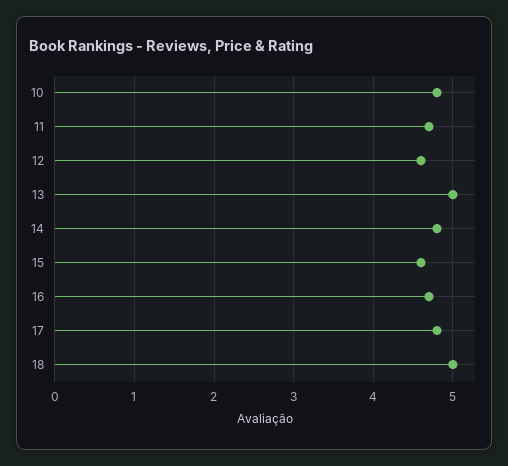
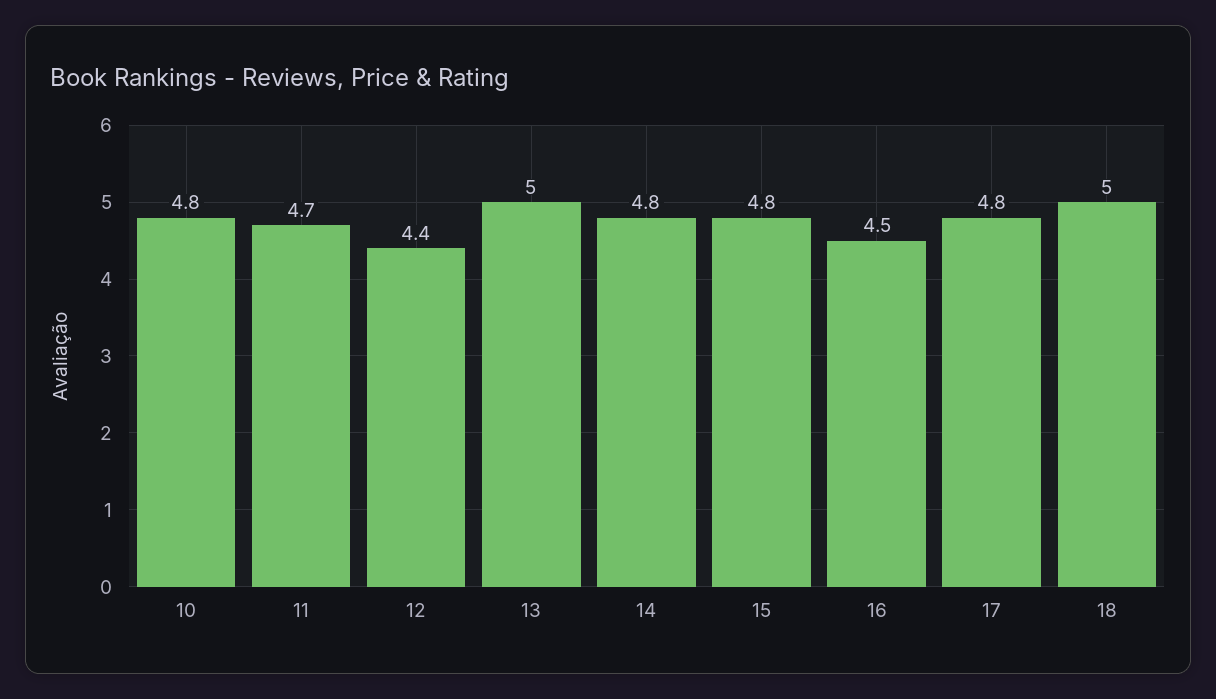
  {
    "10": 4.8,
    "11": 4.7,
-   "12": 4.6,
+   "12": 4.4,
    "13": 5,
    "14": 4.8,
-   "15": 4.6,
+   "15": 4.8,
-   "16": 4.7,
+   "16": 4.5,
    "17": 4.8,
    "18": 5
  }

